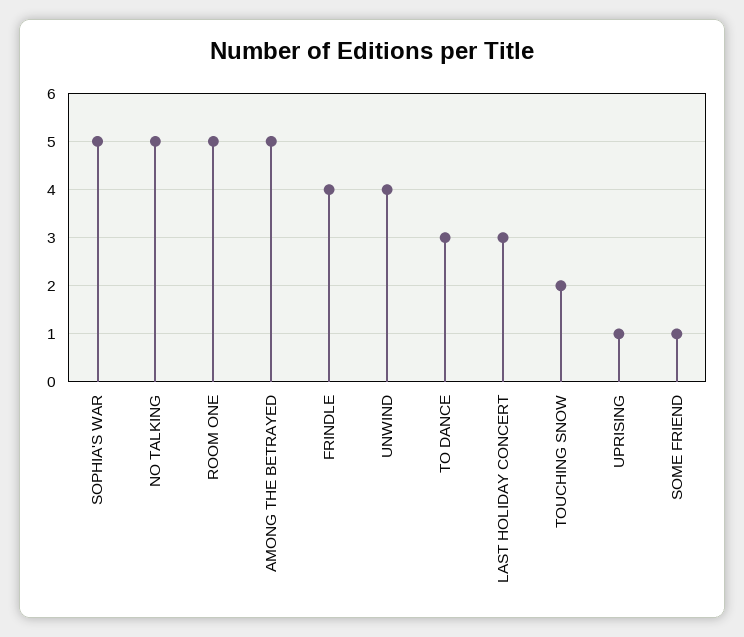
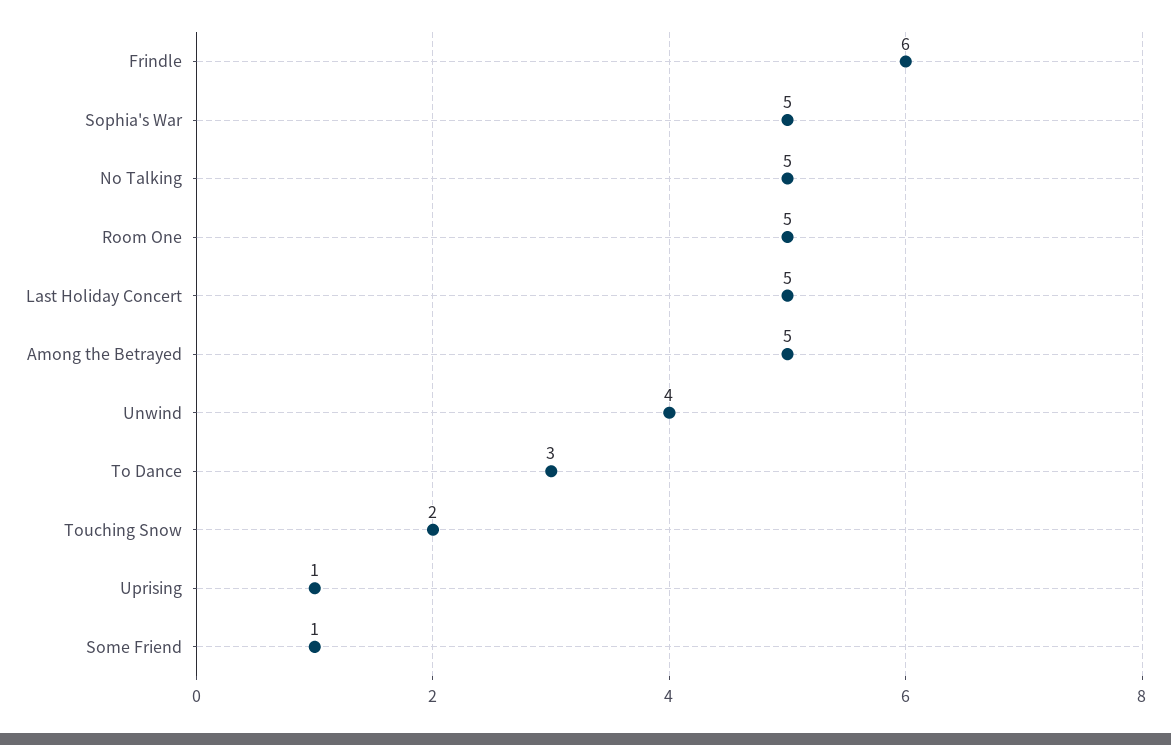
  {
    "SOPHIA'S WAR": 5,
    "NO TALKING": 5,
    "ROOM ONE": 5,
    "AMONG THE BETRAYED": 5,
-   "FRINDLE": 4,
+   "FRINDLE": 6,
    "UNWIND": 4,
    "TO DANCE": 3,
-   "LAST HOLIDAY CONCERT": 3,
+   "LAST HOLIDAY CONCERT": 5,
    "TOUCHING SNOW": 2,
    "UPRISING": 1,
    "SOME FRIEND": 1
  }

